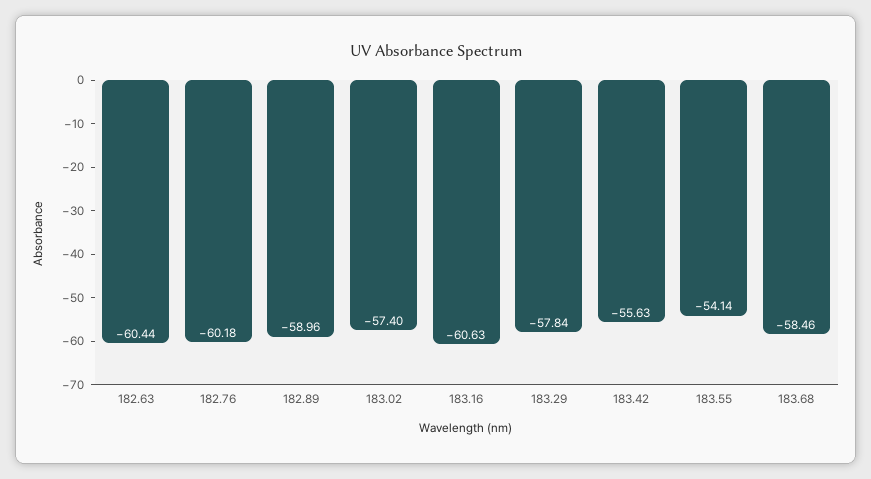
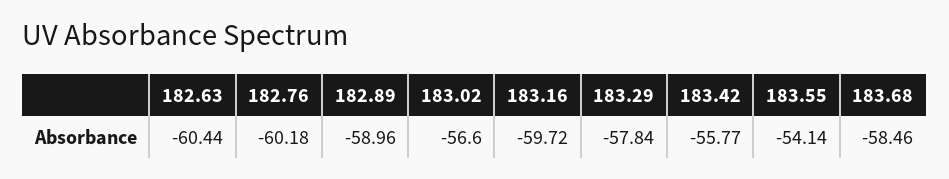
  {
    "182.63": -60.44,
    "182.76": -60.18,
    "182.89": -58.96,
-   "183.02": -57.4,
+   "183.02": -56.6,
-   "183.16": -60.63,
+   "183.16": -59.72,
    "183.29": -57.84,
-   "183.42": -55.63,
+   "183.42": -55.77,
    "183.55": -54.14,
    "183.68": -58.46
  }

